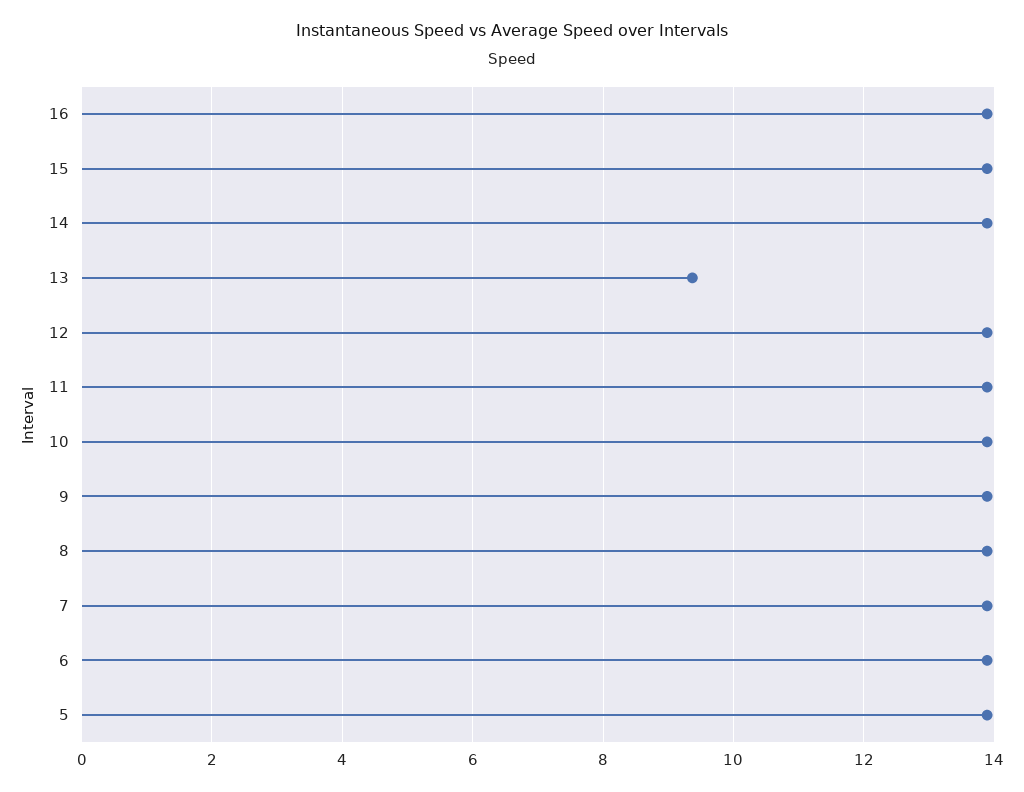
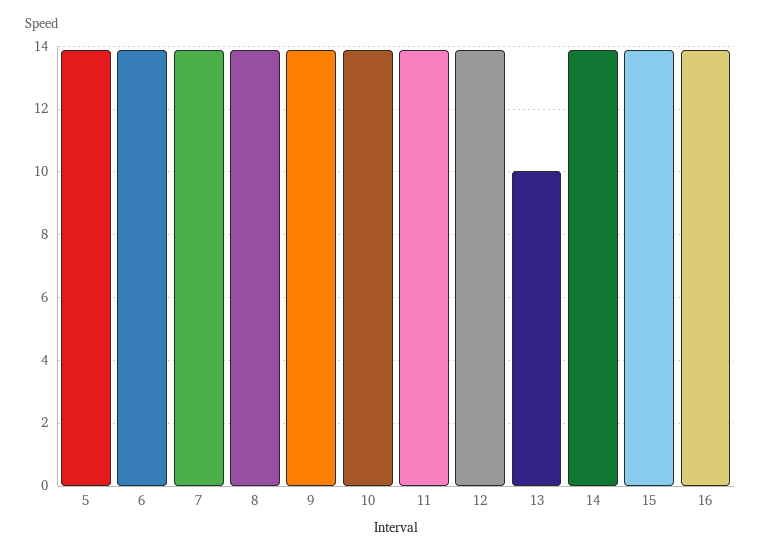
  {
    "16": 13.8,
    "15": 13.8,
    "14": 13.8,
-   "13": 9.4,
+   "13": 10,
    "12": 13.8,
    "11": 13.8,
    "10": 13.8,
    "9": 13.8,
    "8": 13.8,
    "7": 13.8,
    "6": 13.8,
    "5": 13.8
  }

